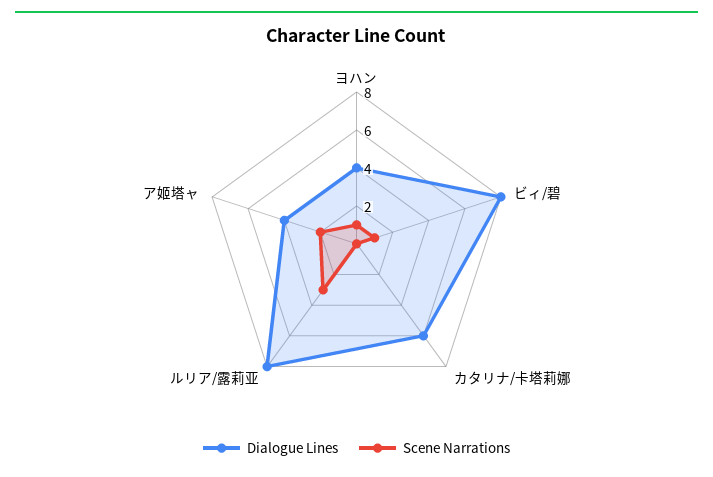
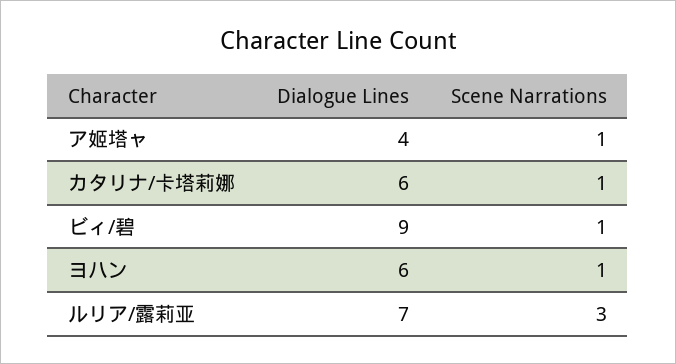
  {
    "Dialogue Lines": {
-     "ヨハン": 4,
+     "ヨハン": 6,
-     "ビィ/碧": 8,
+     "ビィ/碧": 9,
      "カタリナ/卡塔莉娜": 6,
-     "ルリア/露莉亚": 8,
+     "ルリア/露莉亚": 7,
      "ア姬塔ャ": 4
    },
    "Scene Narrations": {
      "ヨハン": 1,
      "ビィ/碧": 1,
-     "カタリナ/卡塔莉娜": 0,
+     "カタリナ/卡塔莉娜": 1,
      "ルリア/露莉亚": 3,
-     "ア姬塔ャ": 2
+     "ア姬塔ャ": 1
    }
  }

